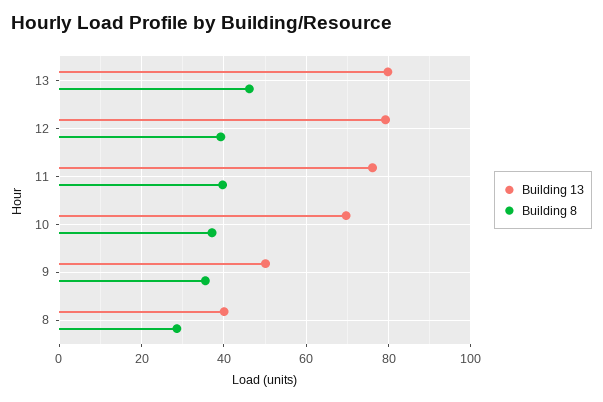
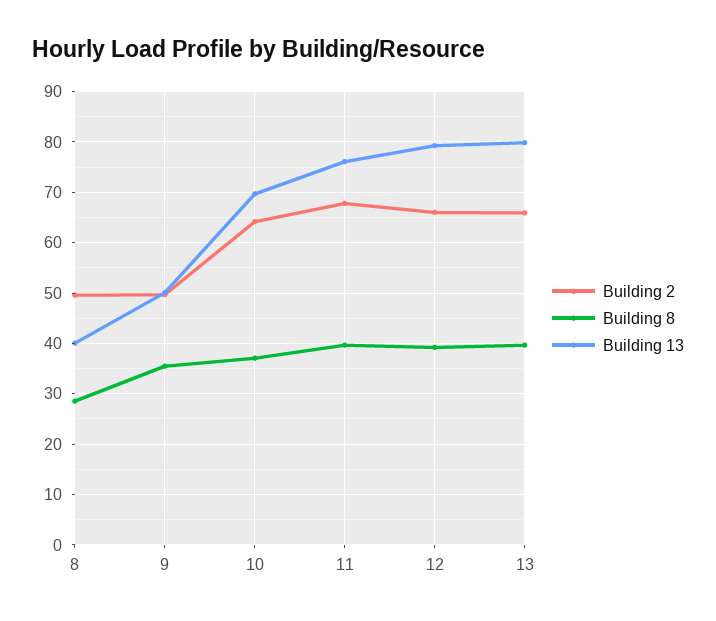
  {
    "Building 13": {
      "13": 80,
      "12": 80,
      "11": 76,
      "10": 70,
      "9": 50,
      "8": 40
    },
    "Building 8": {
-     "13": 46,
+     "13": 40,
      "12": 40,
      "11": 40,
      "10": 38,
      "9": 36,
      "8": 28
-   }
+   },
+   "Building 2": {
+     "8": 50,
+     "9": 50,
+     "10": 64,
+     "11": 68,
+     "12": 66,
+     "13": 66
+   }
  }

